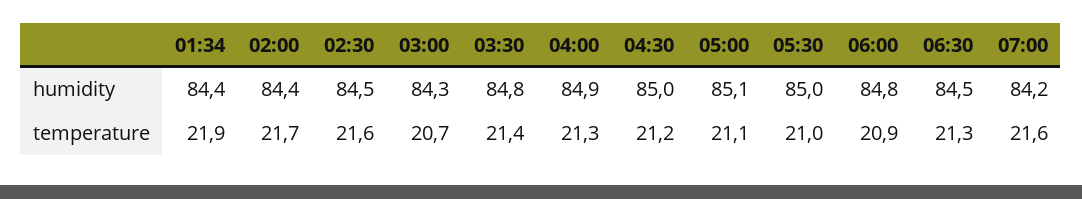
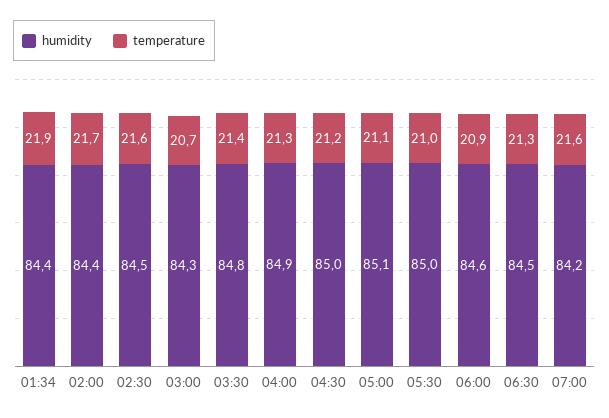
  {
    "humidity": {
      "01:34": 84.4,
      "02:00": 84.4,
      "02:30": 84.5,
      "03:00": 84.3,
      "03:30": 84.8,
      "04:00": 84.9,
      "04:30": 85,
      "05:00": 85.1,
      "05:30": 85,
-     "06:00": 84.8,
+     "06:00": 84.6,
      "06:30": 84.5,
      "07:00": 84.2
    },
    "temperature": {
      "01:34": 21.9,
      "02:00": 21.7,
      "02:30": 21.6,
      "03:00": 20.7,
      "03:30": 21.4,
      "04:00": 21.3,
      "04:30": 21.2,
      "05:00": 21.1,
      "05:30": 21,
      "06:00": 20.9,
      "06:30": 21.3,
      "07:00": 21.6
    }
  }

